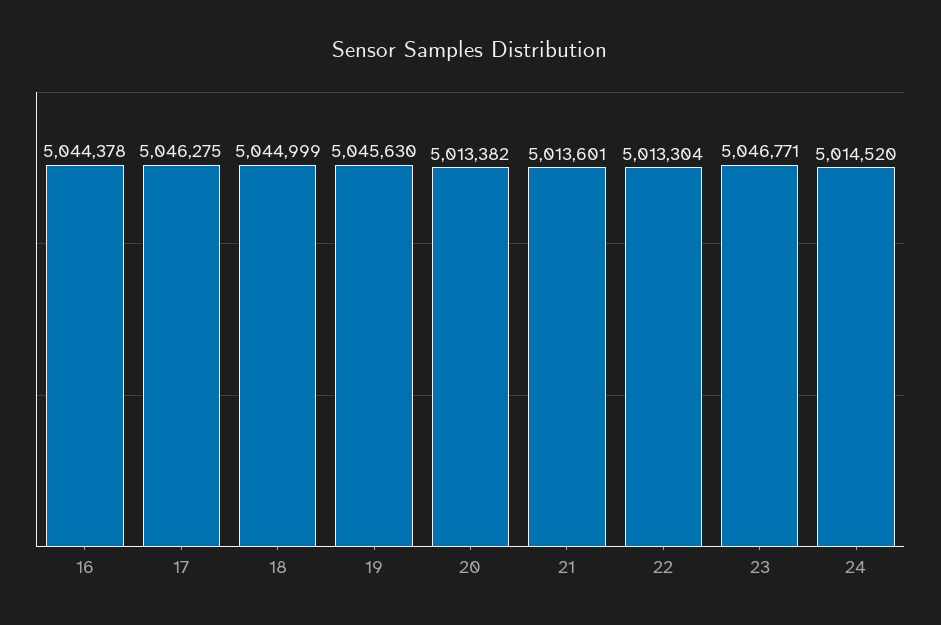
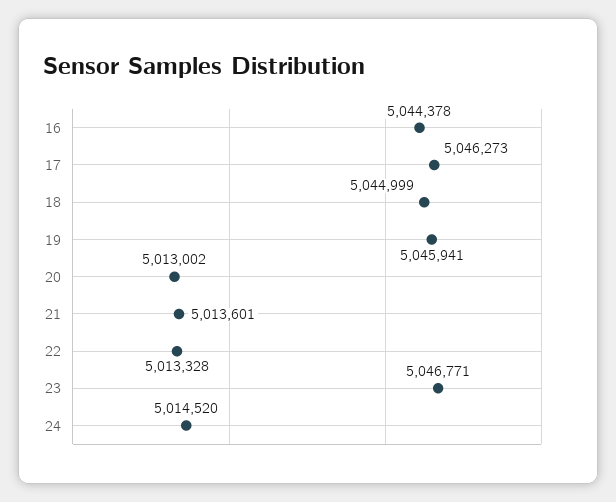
  {
    "16": 5044378,
-   "17": 5046275,
+   "17": 5046273,
    "18": 5044999,
-   "19": 5045630,
+   "19": 5045941,
-   "20": 5013382,
+   "20": 5013002,
    "21": 5013601,
-   "22": 5013304,
+   "22": 5013328,
    "23": 5046771,
    "24": 5014520
  }

